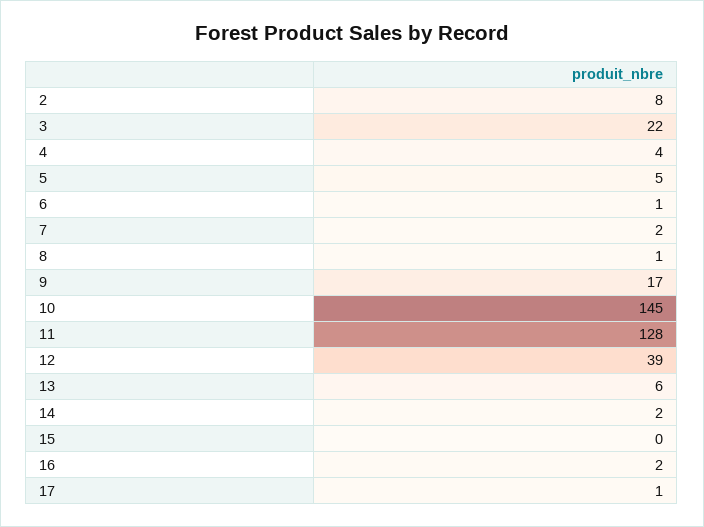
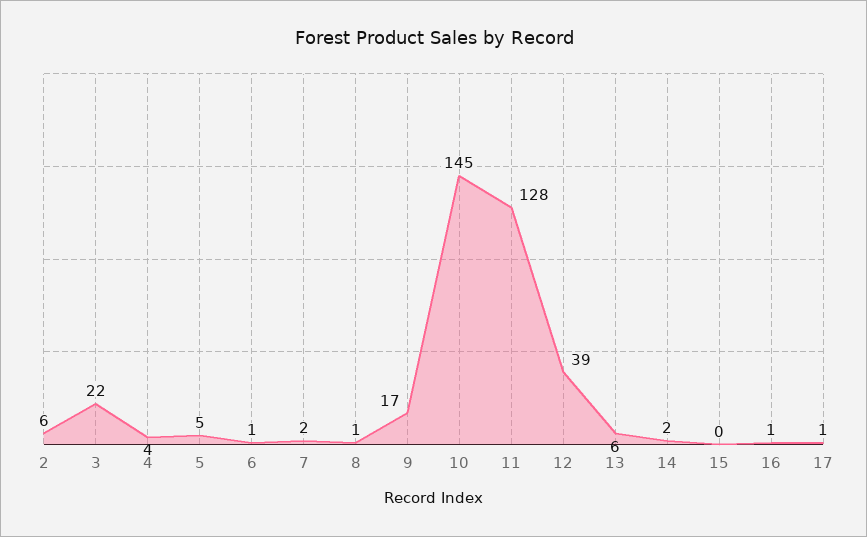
  {
-   "2": 8,
+   "2": 6,
    "3": 22,
    "4": 4,
    "5": 5,
    "6": 1,
    "7": 2,
    "8": 1,
    "9": 17,
    "10": 145,
    "11": 128,
    "12": 39,
    "13": 6,
    "14": 2,
    "15": 0,
-   "16": 2,
+   "16": 1,
    "17": 1
  }

